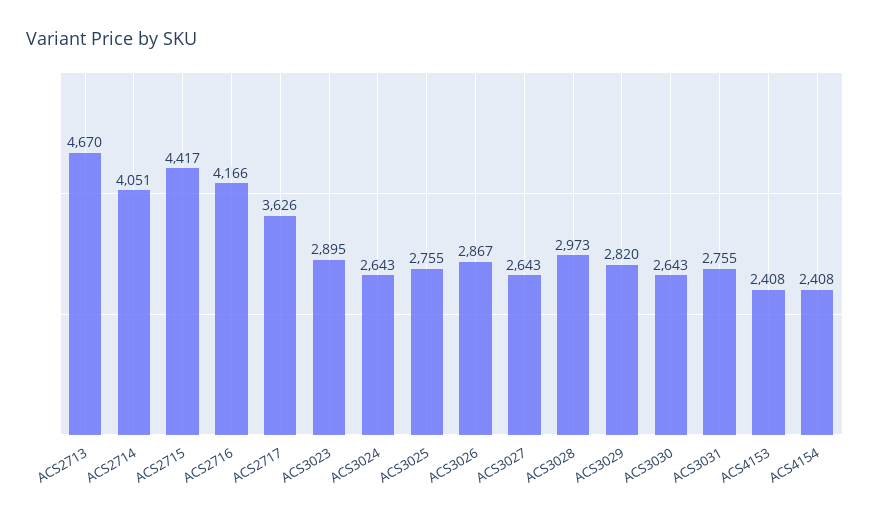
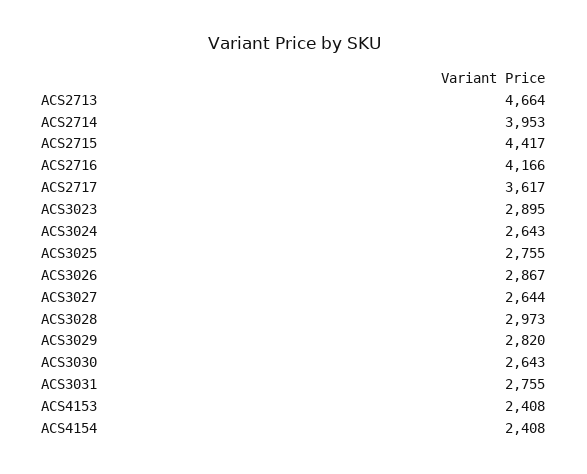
  {
-   "ACS2713": 4670,
+   "ACS2713": 4664,
-   "ACS2714": 4051,
+   "ACS2714": 3953,
    "ACS2715": 4417,
    "ACS2716": 4166,
-   "ACS2717": 3626,
+   "ACS2717": 3617,
    "ACS3023": 2895,
    "ACS3024": 2643,
    "ACS3025": 2755,
    "ACS3026": 2867,
-   "ACS3027": 2643,
+   "ACS3027": 2644,
    "ACS3028": 2973,
    "ACS3029": 2820,
    "ACS3030": 2643,
    "ACS3031": 2755,
    "ACS4153": 2408,
    "ACS4154": 2408
  }

